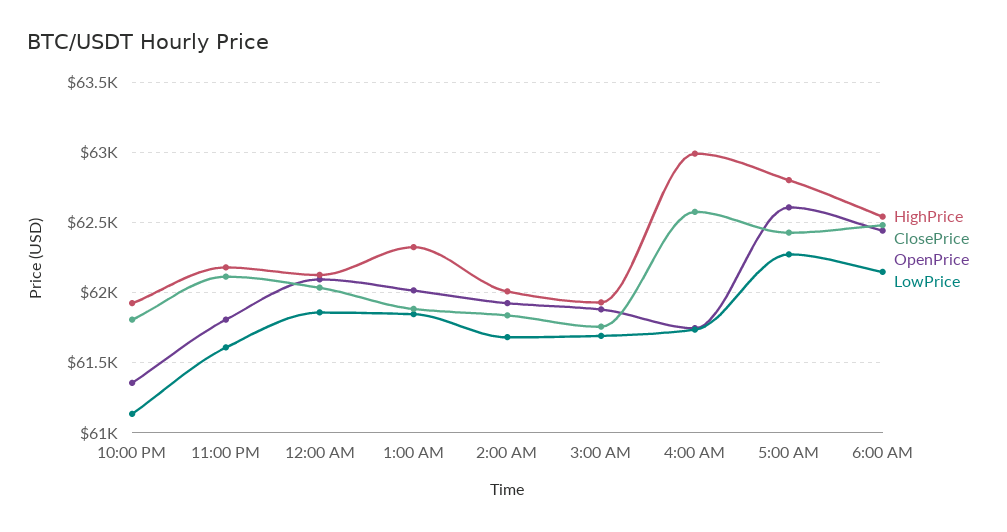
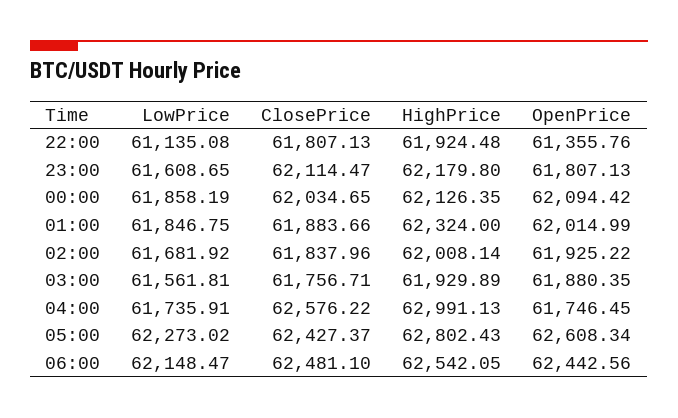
  {
    "HighPrice": {
      "10:00 PM": 61924.48,
      "11:00 PM": 62179.8,
      "12:00 AM": 62126.35,
      "1:00 AM": 62324,
      "2:00 AM": 62008.14,
      "3:00 AM": 61929.89,
      "4:00 AM": 62991.13,
      "5:00 AM": 62802.43,
      "6:00 AM": 62542.05
    },
    "ClosePrice": {
      "10:00 PM": 61807.13,
      "11:00 PM": 62114.47,
      "12:00 AM": 62034.65,
      "1:00 AM": 61883.66,
      "2:00 AM": 61837.96,
      "3:00 AM": 61756.71,
      "4:00 AM": 62576.22,
      "5:00 AM": 62427.37,
      "6:00 AM": 62481.1
    },
    "OpenPrice": {
      "10:00 PM": 61355.76,
      "11:00 PM": 61807.13,
      "12:00 AM": 62094.42,
      "1:00 AM": 62014.99,
      "2:00 AM": 61925.22,
      "3:00 AM": 61880.35,
      "4:00 AM": 61746.45,
      "5:00 AM": 62608.34,
      "6:00 AM": 62442.56
    },
    "LowPrice": {
      "10:00 PM": 61135.08,
      "11:00 PM": 61608.65,
      "12:00 AM": 61858.19,
      "1:00 AM": 61846.75,
      "2:00 AM": 61681.92,
-     "3:00 AM": 61700,
+     "3:00 AM": 61561.81,
      "4:00 AM": 61735.91,
      "5:00 AM": 62273.02,
      "6:00 AM": 62148.47
    }
  }

